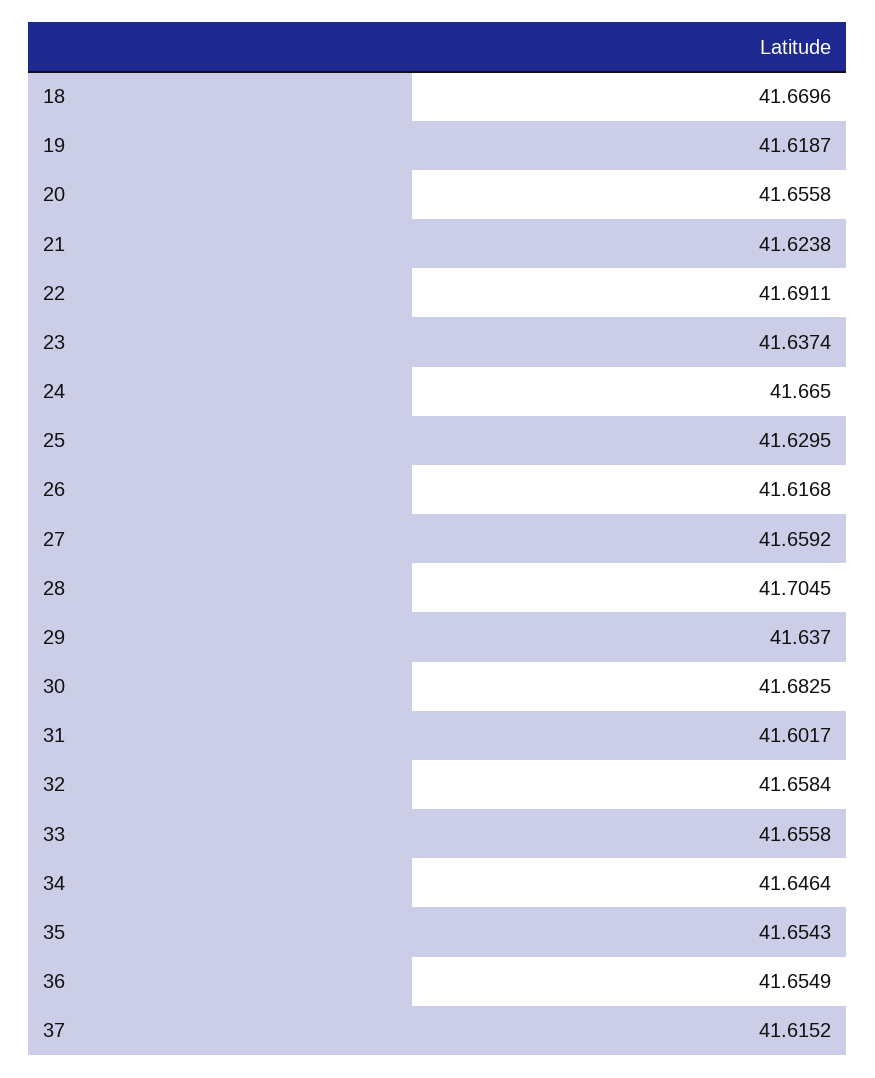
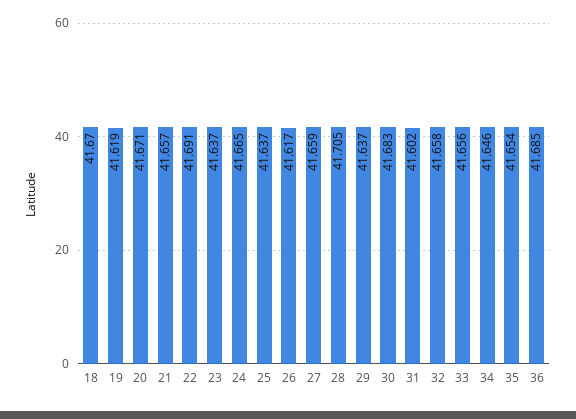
  {
    "18": 41.6696,
    "19": 41.6187,
-   "20": 41.6558,
+   "20": 41.671,
-   "21": 41.6238,
+   "21": 41.657,
    "22": 41.6911,
    "23": 41.6374,
    "24": 41.665,
-   "25": 41.6295,
+   "25": 41.637,
    "26": 41.6168,
    "27": 41.6592,
    "28": 41.7045,
    "29": 41.637,
    "30": 41.6825,
    "31": 41.6017,
    "32": 41.6584,
    "33": 41.6558,
    "34": 41.6464,
    "35": 41.6543,
-   "36": 41.6549,
+   "36": 41.685
-   "37": 41.6152
  }

